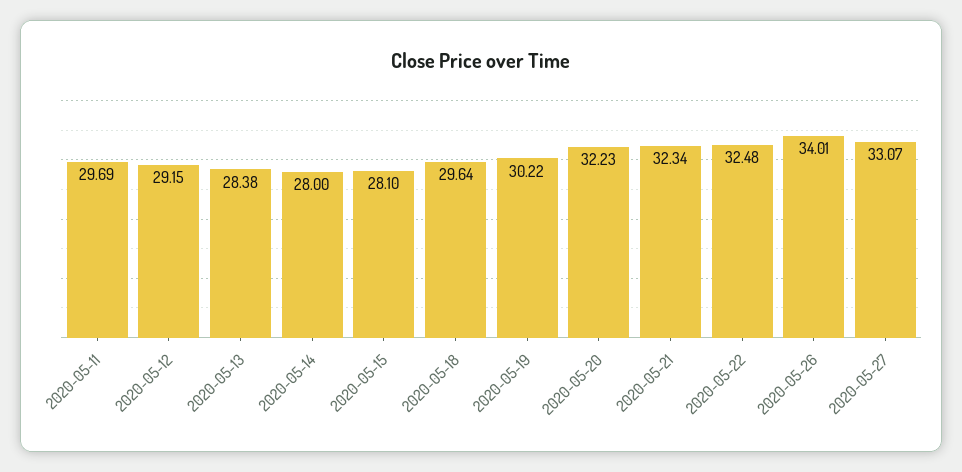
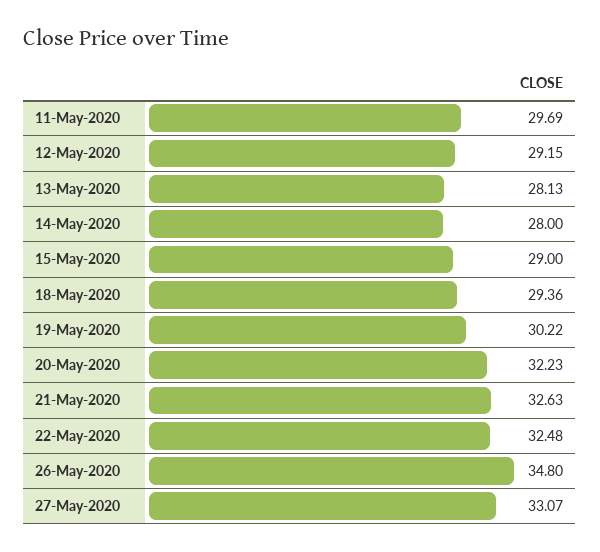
  {
    "2020-05-11": 29.69,
    "2020-05-12": 29.15,
-   "2020-05-13": 28.38,
+   "2020-05-13": 28.13,
    "2020-05-14": 28,
-   "2020-05-15": 28.1,
+   "2020-05-15": 29,
-   "2020-05-18": 29.64,
+   "2020-05-18": 29.36,
    "2020-05-19": 30.22,
    "2020-05-20": 32.23,
-   "2020-05-21": 32.34,
+   "2020-05-21": 32.63,
    "2020-05-22": 32.48,
-   "2020-05-26": 34.01,
+   "2020-05-26": 34.8,
    "2020-05-27": 33.07
  }

